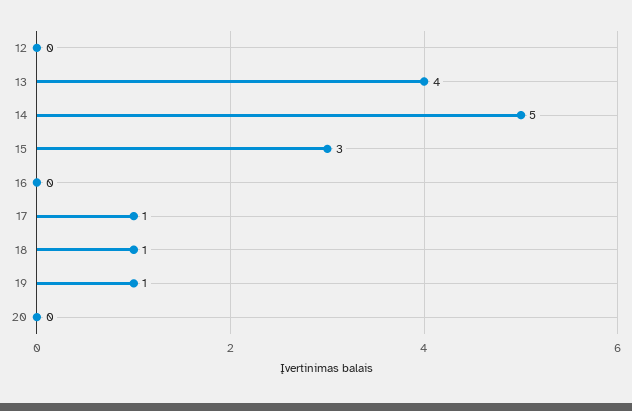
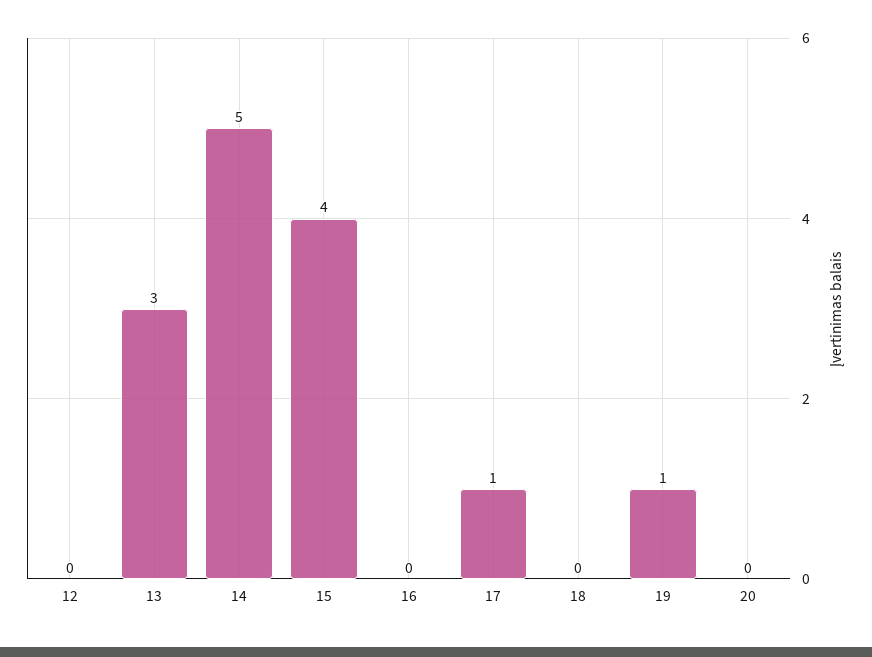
  {
    "12": 0,
-   "13": 4,
+   "13": 3,
    "14": 5,
-   "15": 3,
+   "15": 4,
    "16": 0,
    "17": 1,
-   "18": 1,
+   "18": 0,
    "19": 1,
    "20": 0
  }

